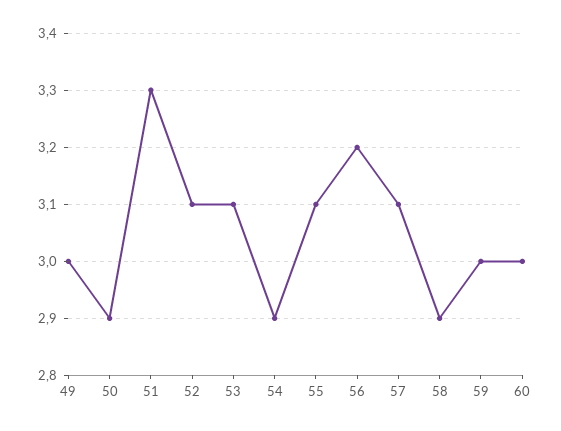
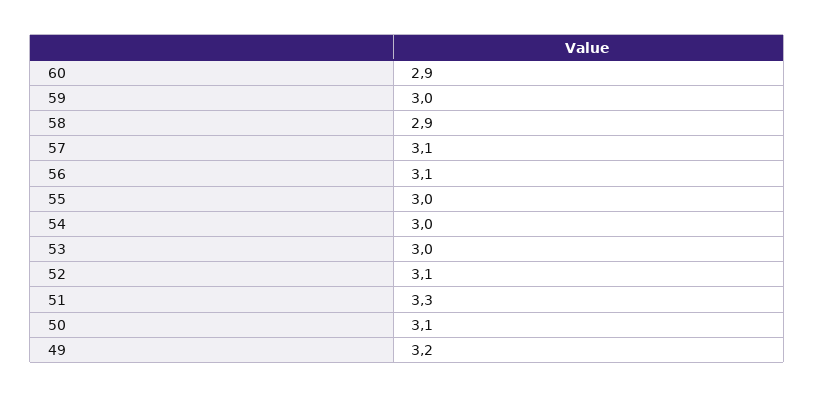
  {
-   "49": 3,
+   "49": 3.2,
-   "50": 2.9,
+   "50": 3.1,
    "51": 3.3,
    "52": 3.1,
-   "53": 3.1,
+   "53": 3,
-   "54": 2.9,
+   "54": 3,
-   "55": 3.1,
+   "55": 3,
-   "56": 3.2,
+   "56": 3.1,
    "57": 3.1,
    "58": 2.9,
    "59": 3,
-   "60": 3
+   "60": 2.9
  }

